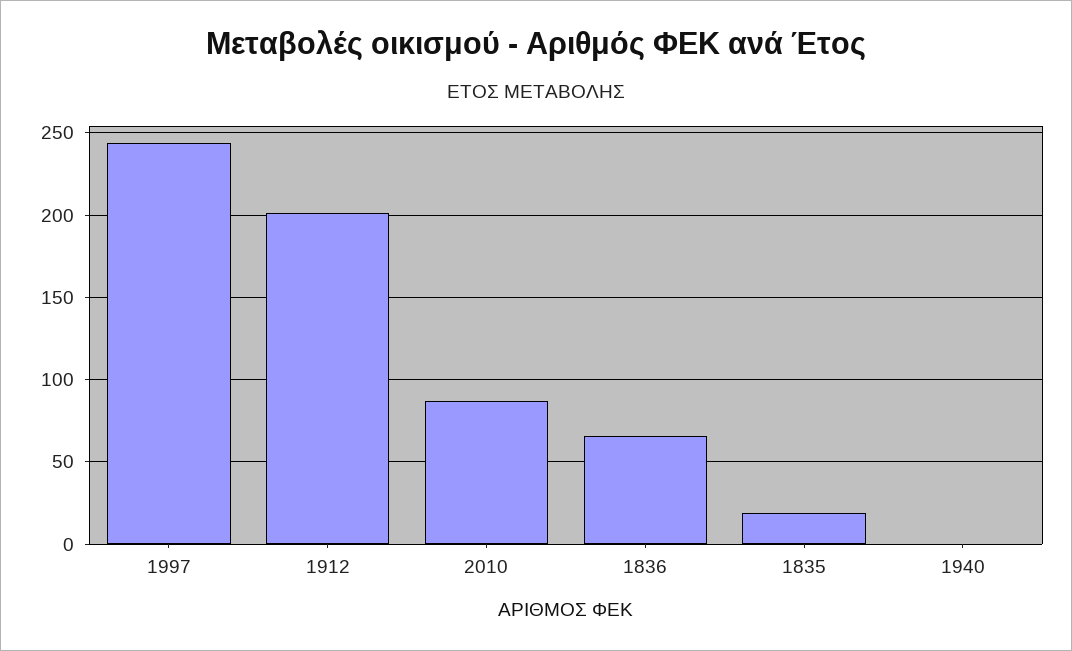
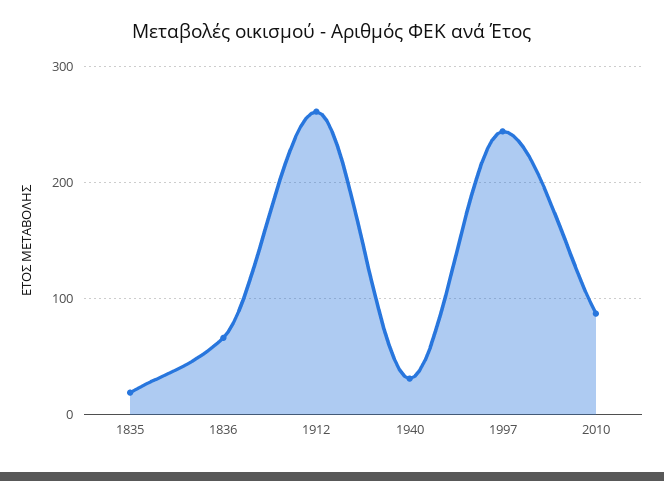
  {
    "1997": 245,
-   "1912": 200,
+   "1912": 260,
    "2010": 85,
    "1836": 65,
    "1835": 20,
-   "1940": 0
+   "1940": 30
  }

